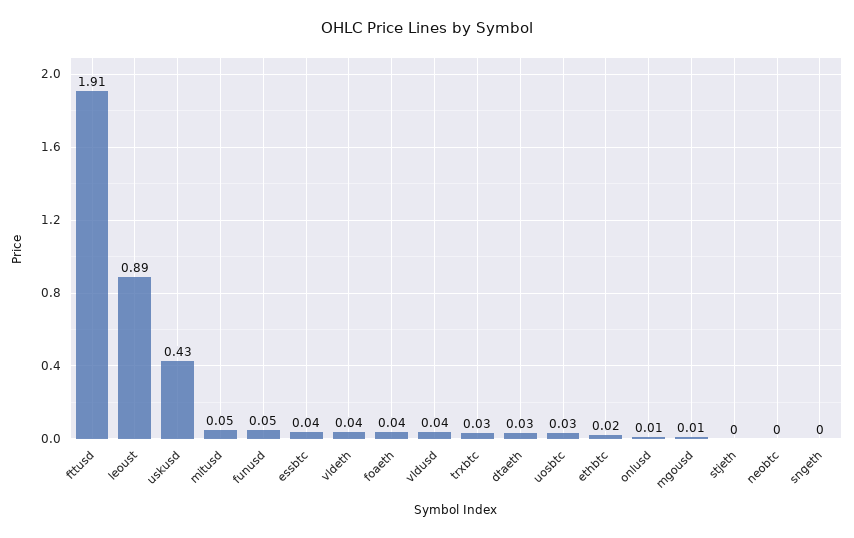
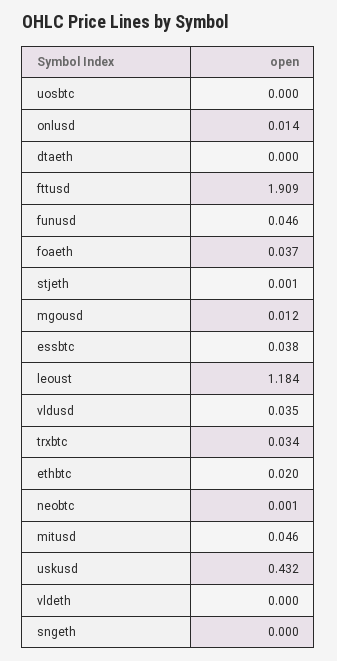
  {
    "fttusd": 1.909,
-   "leoust": 0.89,
+   "leoust": 1.184,
    "uskusd": 0.432,
    "mitusd": 0.046,
    "funusd": 0.046,
    "essbtc": 0.038,
-   "vldeth": 0.04,
+   "vldeth": 0,
    "foaeth": 0.037,
    "vldusd": 0.035,
    "trxbtc": 0.034,
-   "dtaeth": 0.03,
+   "dtaeth": 0,
-   "uosbtc": 0.03,
+   "uosbtc": 0,
    "ethbtc": 0.02,
    "onlusd": 0.014,
    "mgousd": 0.012,
    "stjeth": 0.001,
    "neobtc": 0.001,
    "sngeth": 0
  }

